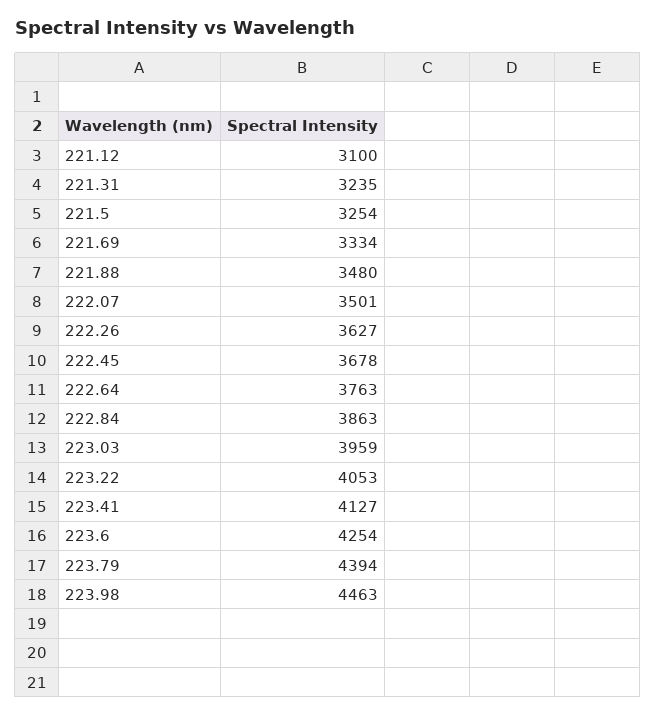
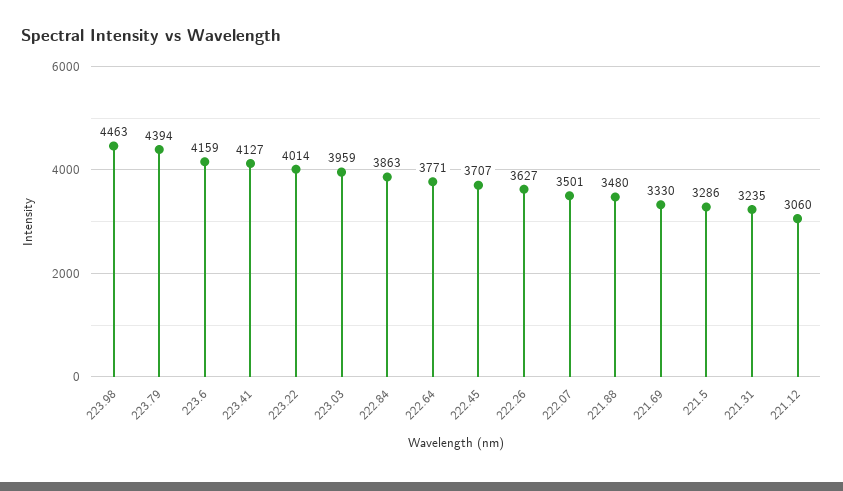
  {
-   "221.12": 3100,
+   "221.12": 3060,
    "221.31": 3235,
-   "221.5": 3254,
+   "221.5": 3286,
-   "221.69": 3334,
+   "221.69": 3330,
    "221.88": 3480,
    "222.07": 3501,
    "222.26": 3627,
-   "222.45": 3678,
+   "222.45": 3707,
-   "222.64": 3763,
+   "222.64": 3771,
    "222.84": 3863,
    "223.03": 3959,
-   "223.22": 4053,
+   "223.22": 4014,
    "223.41": 4127,
-   "223.6": 4254,
+   "223.6": 4159,
    "223.79": 4394,
    "223.98": 4463
  }

